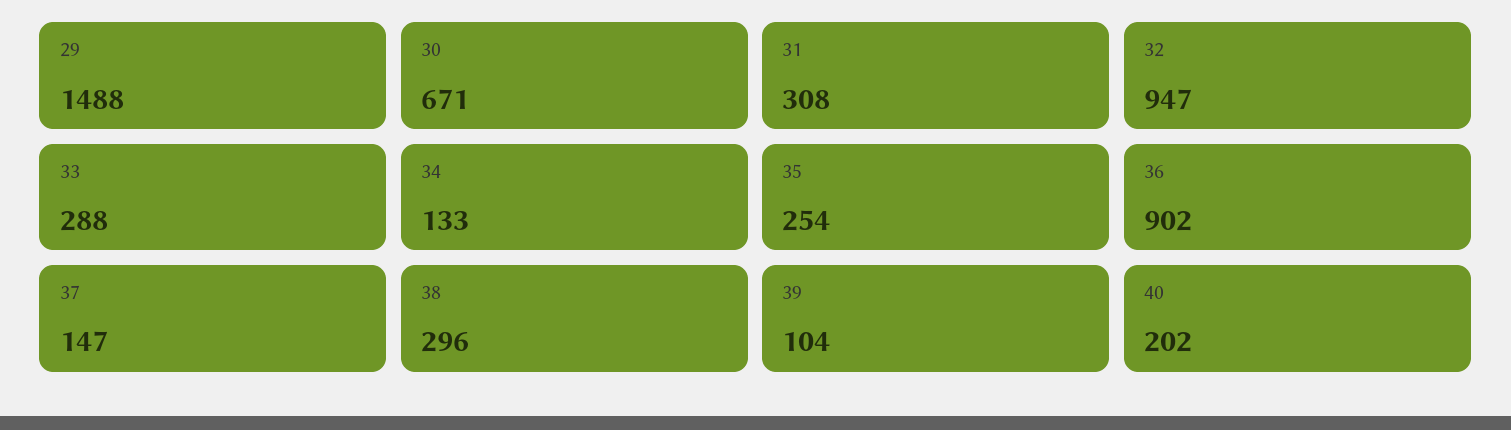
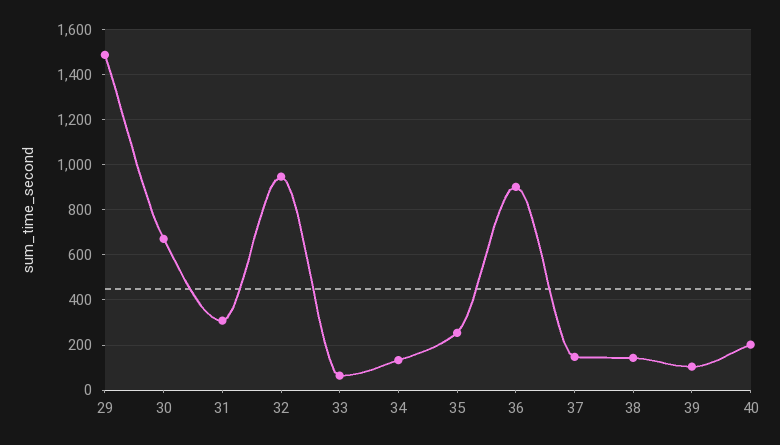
  {
    "29": 1488,
    "30": 671,
    "31": 308,
    "32": 947,
-   "33": 288,
+   "33": 50,
    "34": 133,
    "35": 254,
    "36": 902,
    "37": 147,
-   "38": 296,
+   "38": 150,
    "39": 104,
    "40": 202
  }

